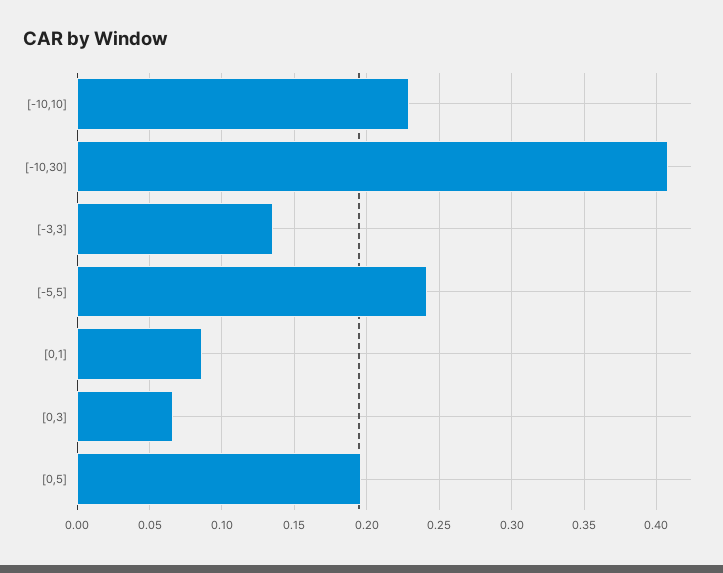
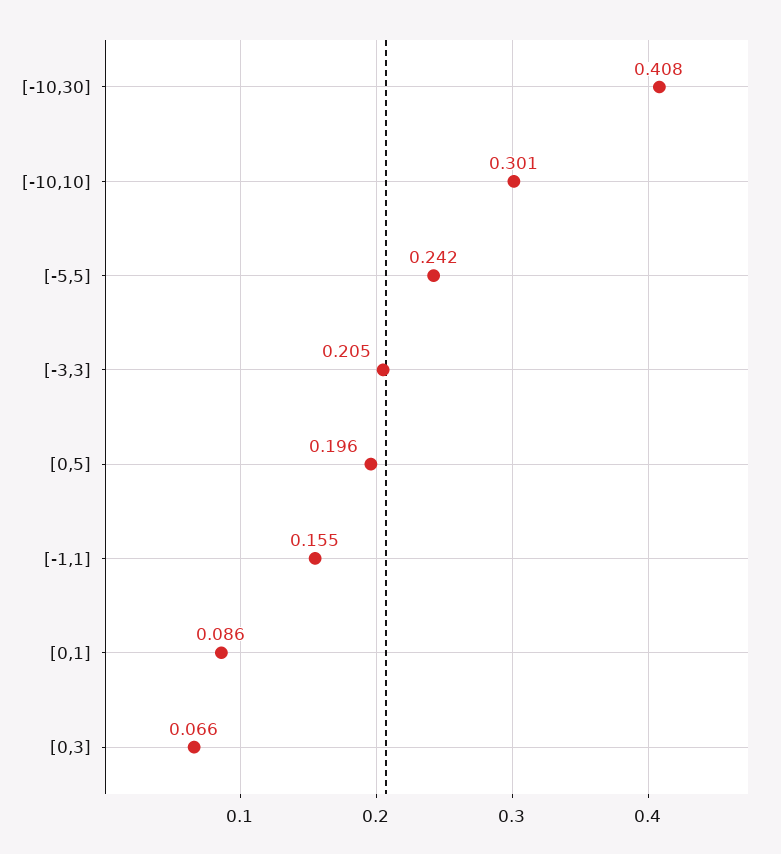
  {
-   "[-10,10]": 0.23,
+   "[-10,10]": 0.301,
    "[-10,30]": 0.408,
-   "[-3,3]": 0.135,
+   "[-3,3]": 0.205,
    "[-5,5]": 0.242,
    "[0,1]": 0.086,
    "[0,3]": 0.066,
-   "[0,5]": 0.196
+   "[0,5]": 0.196,
+   "[-1,1]": 0.155
  }

